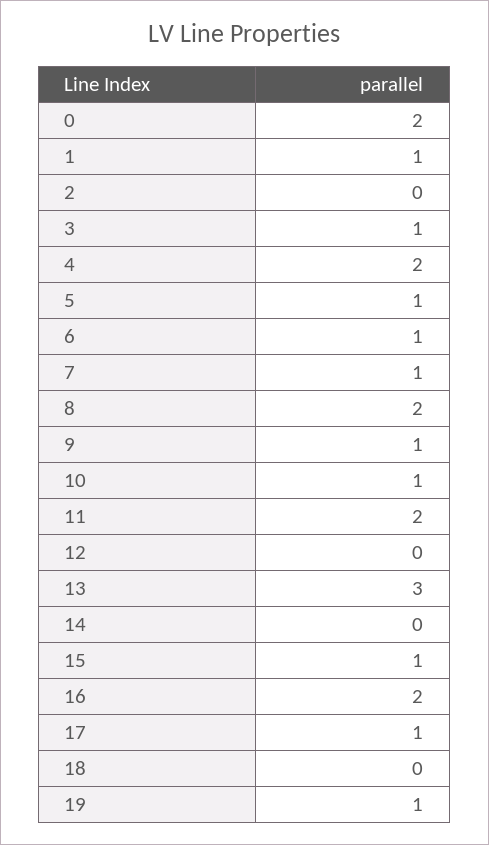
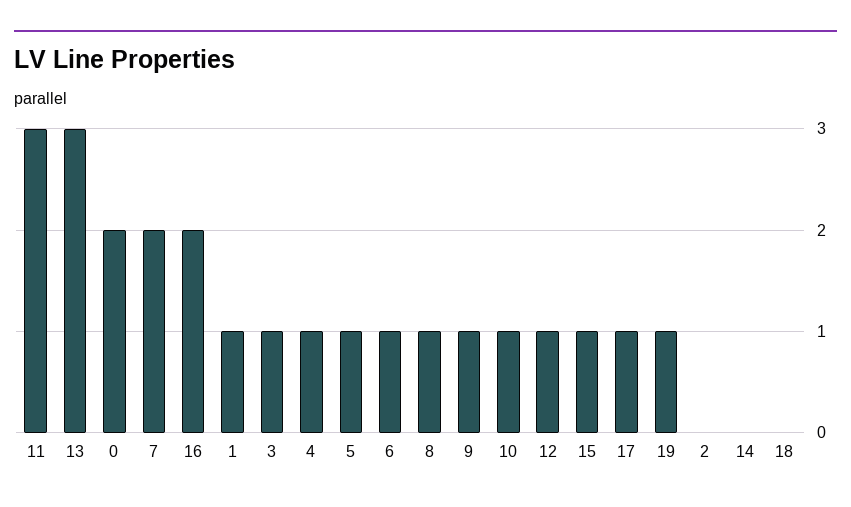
  {
    "0": 2,
    "1": 1,
    "2": 0,
    "3": 1,
-   "4": 2,
+   "4": 1,
    "5": 1,
    "6": 1,
-   "7": 1,
+   "7": 2,
-   "8": 2,
+   "8": 1,
    "9": 1,
    "10": 1,
-   "11": 2,
+   "11": 3,
-   "12": 0,
+   "12": 1,
    "13": 3,
    "14": 0,
    "15": 1,
    "16": 2,
    "17": 1,
    "18": 0,
    "19": 1
  }

